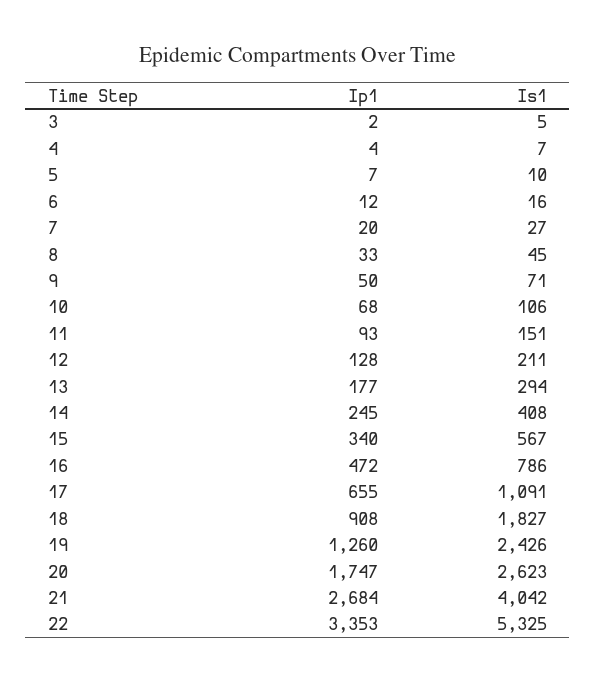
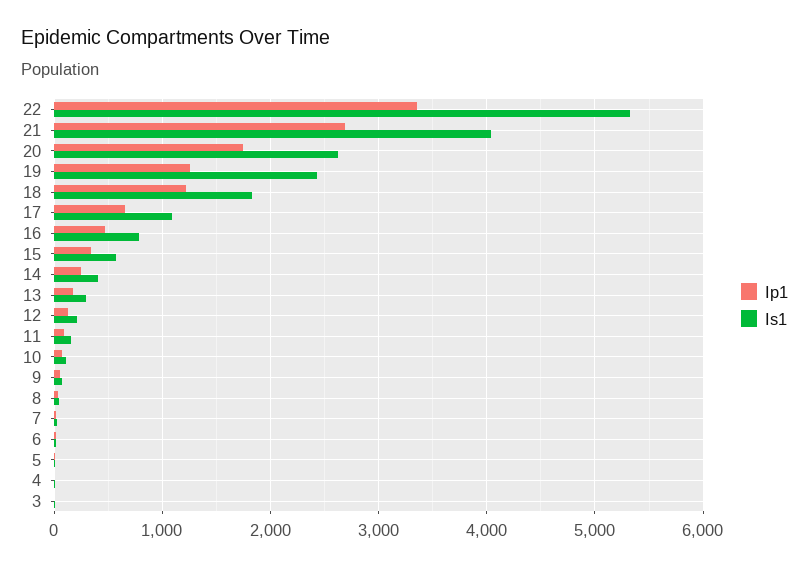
  {
    "Ip1": {
      "3": 2,
      "4": 4,
      "5": 7,
      "6": 12,
      "7": 20,
      "8": 33,
      "9": 50,
      "10": 68,
      "11": 93,
      "12": 128,
      "13": 177,
      "14": 245,
      "15": 340,
      "16": 472,
      "17": 655,
-     "18": 908,
+     "18": 1200,
      "19": 1260,
      "20": 1747,
      "21": 2684,
      "22": 3353
    },
    "Is1": {
      "3": 5,
      "4": 7,
      "5": 10,
      "6": 16,
      "7": 27,
      "8": 45,
      "9": 71,
      "10": 106,
      "11": 151,
      "12": 211,
      "13": 294,
      "14": 408,
      "15": 567,
      "16": 786,
      "17": 1091,
      "18": 1827,
      "19": 2426,
      "20": 2623,
      "21": 4042,
      "22": 5325
    }
  }

